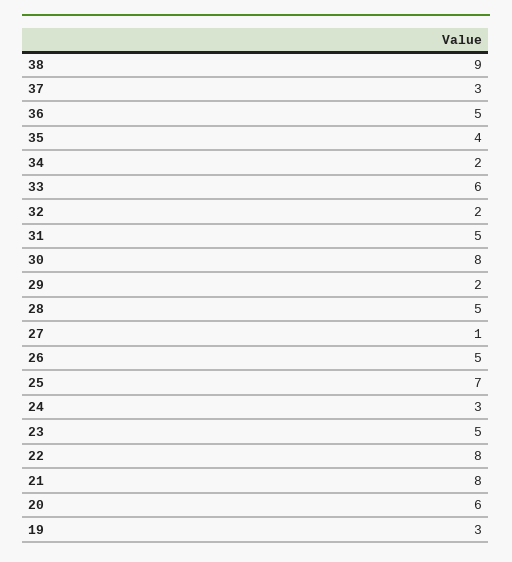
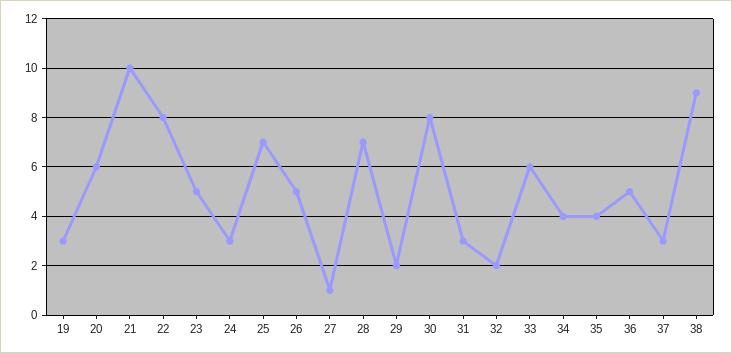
  {
    "38": 9,
    "37": 3,
    "36": 5,
    "35": 4,
-   "34": 2,
+   "34": 4,
    "33": 6,
    "32": 2,
-   "31": 5,
+   "31": 3,
    "30": 8,
    "29": 2,
-   "28": 5,
+   "28": 7,
    "27": 1,
    "26": 5,
    "25": 7,
    "24": 3,
    "23": 5,
    "22": 8,
-   "21": 8,
+   "21": 10,
    "20": 6,
    "19": 3
  }

